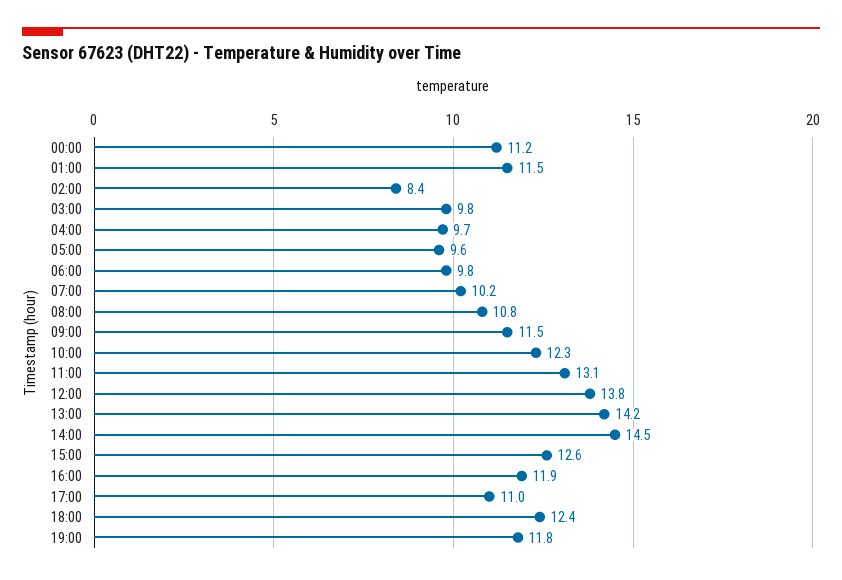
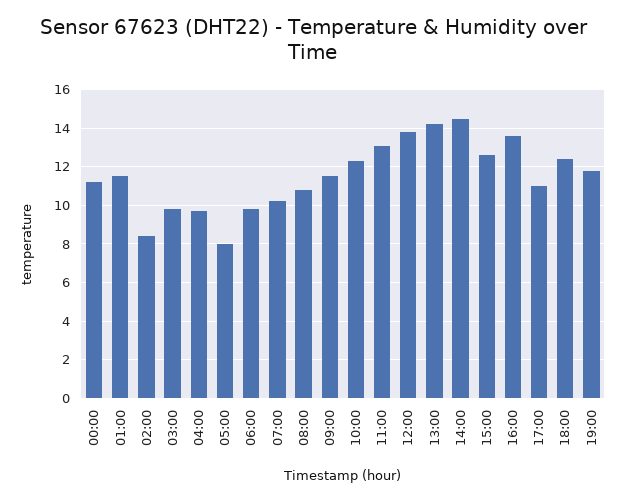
  {
    "00:00": 11.2,
    "01:00": 11.5,
    "02:00": 8.4,
    "03:00": 9.8,
    "04:00": 9.7,
-   "05:00": 9.6,
+   "05:00": 8,
    "06:00": 9.8,
    "07:00": 10.2,
    "08:00": 10.8,
    "09:00": 11.5,
    "10:00": 12.3,
    "11:00": 13.1,
    "12:00": 13.8,
    "13:00": 14.2,
    "14:00": 14.5,
    "15:00": 12.6,
-   "16:00": 11.9,
+   "16:00": 13.5,
    "17:00": 11,
    "18:00": 12.4,
    "19:00": 11.8
  }

